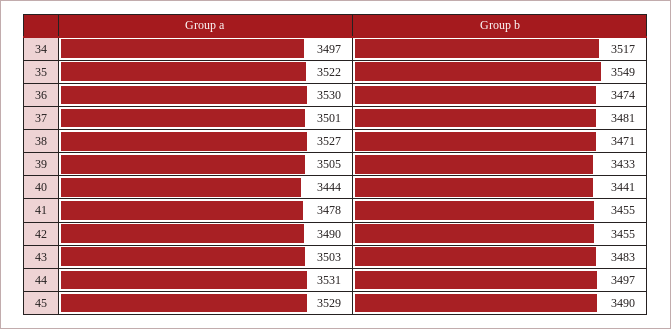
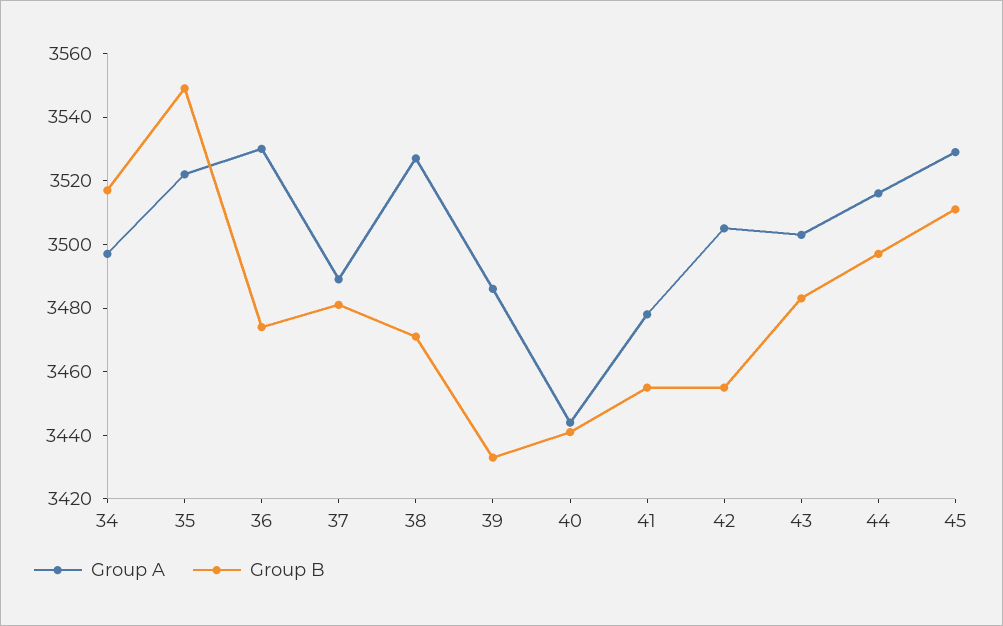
  {
    "Group a": {
      "34": 3497,
      "35": 3522,
      "36": 3530,
-     "37": 3501,
+     "37": 3490,
      "38": 3527,
-     "39": 3505,
+     "39": 3485,
      "40": 3444,
      "41": 3478,
-     "42": 3490,
+     "42": 3505,
      "43": 3503,
-     "44": 3531,
+     "44": 3515,
      "45": 3529
    },
    "Group b": {
      "34": 3517,
      "35": 3549,
      "36": 3474,
      "37": 3481,
      "38": 3471,
      "39": 3433,
      "40": 3441,
      "41": 3455,
      "42": 3455,
      "43": 3483,
      "44": 3497,
-     "45": 3490
+     "45": 3510
    }
  }

